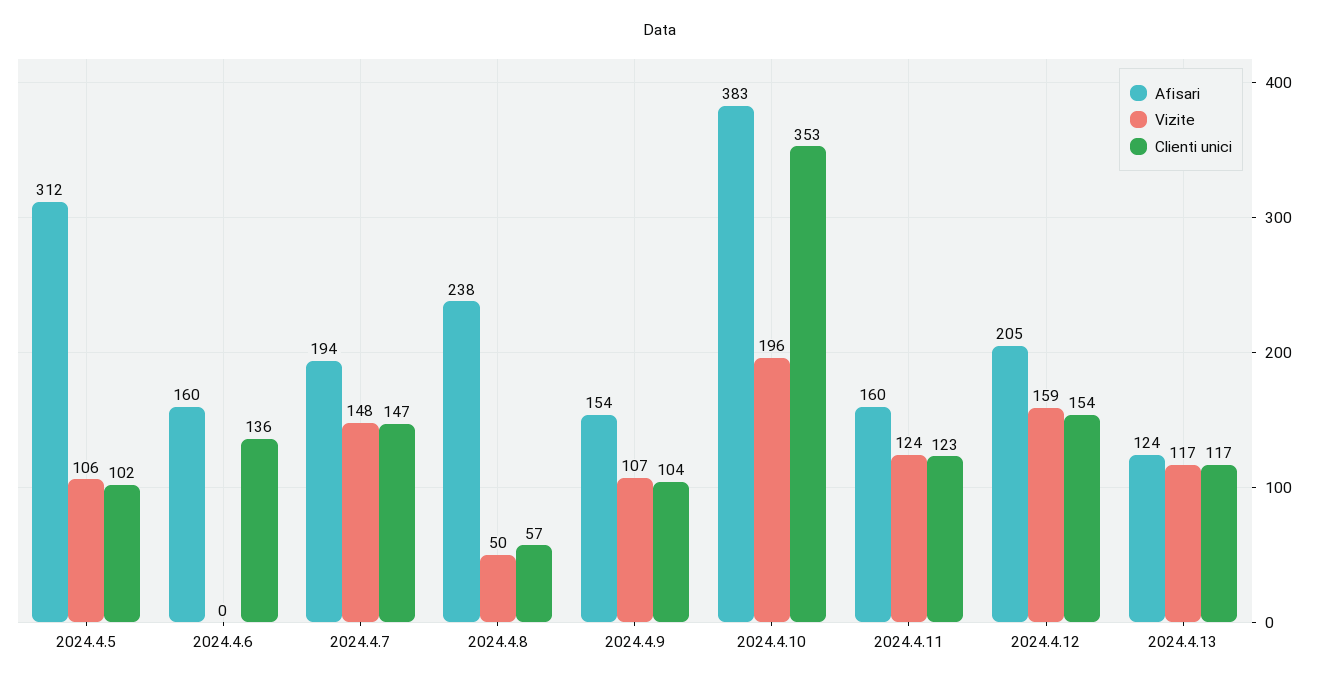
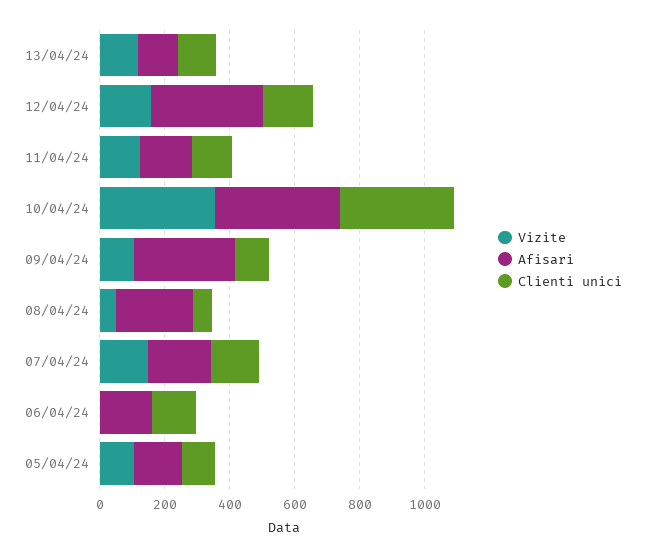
  {
    "Afisari": {
-     "2024.4.5": 312,
+     "2024.4.5": 150,
      "2024.4.6": 160,
      "2024.4.7": 194,
      "2024.4.8": 238,
-     "2024.4.9": 154,
+     "2024.4.9": 300,
      "2024.4.10": 383,
      "2024.4.11": 160,
-     "2024.4.12": 205,
+     "2024.4.12": 350,
      "2024.4.13": 124
    },
    "Vizite": {
      "2024.4.5": 106,
      "2024.4.6": 0,
      "2024.4.7": 148,
      "2024.4.8": 50,
      "2024.4.9": 107,
-     "2024.4.10": 196,
+     "2024.4.10": 350,
      "2024.4.11": 124,
      "2024.4.12": 159,
      "2024.4.13": 117
    },
    "Clienti unici": {
      "2024.4.5": 102,
      "2024.4.6": 136,
      "2024.4.7": 147,
      "2024.4.8": 57,
      "2024.4.9": 104,
      "2024.4.10": 353,
      "2024.4.11": 123,
      "2024.4.12": 154,
      "2024.4.13": 117
    }
  }

